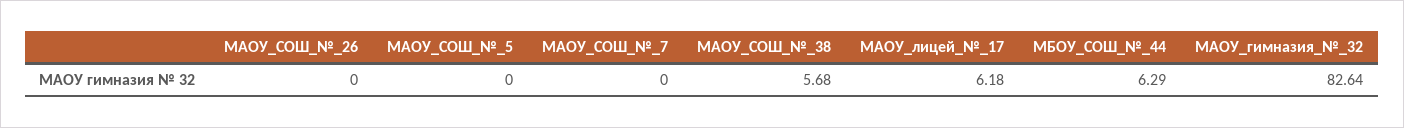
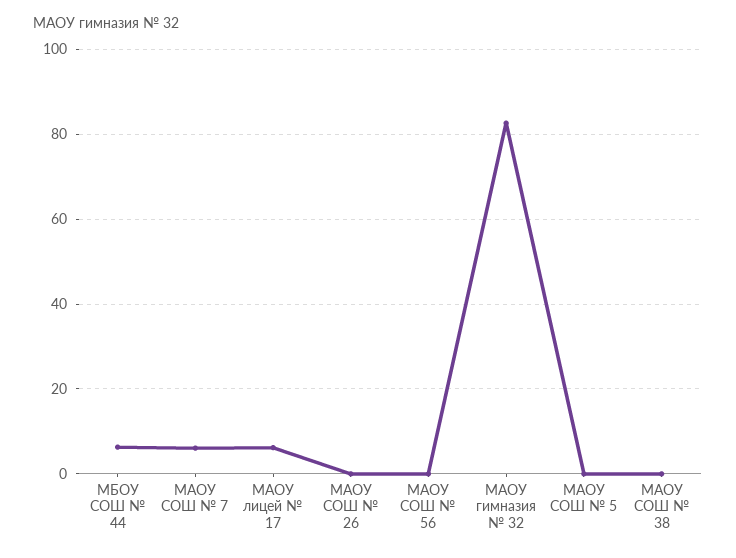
  {
    "МАОУ_СОШ_№_26": 0,
    "МАОУ_СОШ_№_5": 0,
-   "МАОУ_СОШ_№_7": 0,
+   "МАОУ_СОШ_№_7": 6,
-   "МАОУ_СОШ_№_38": 5.68,
+   "МАОУ_СОШ_№_38": 0,
    "МАОУ_лицей_№_17": 6.18,
    "МБОУ_СОШ_№_44": 6.29,
-   "МАОУ_гимназия_№_32": 82.64
+   "МАОУ_гимназия_№_32": 82.64,
+   "МАОУ СОШ № 56": 0
  }

